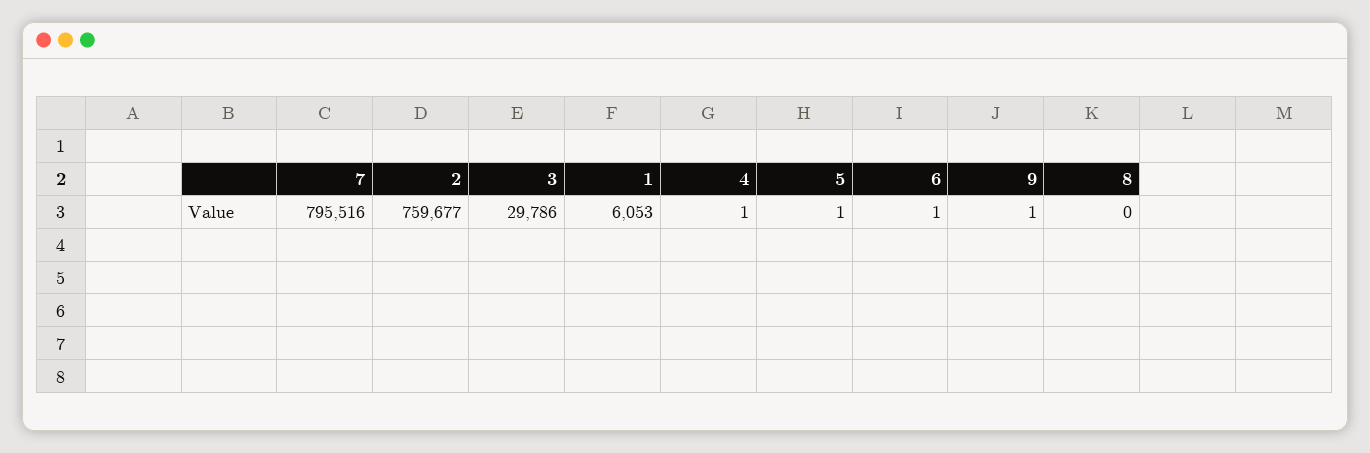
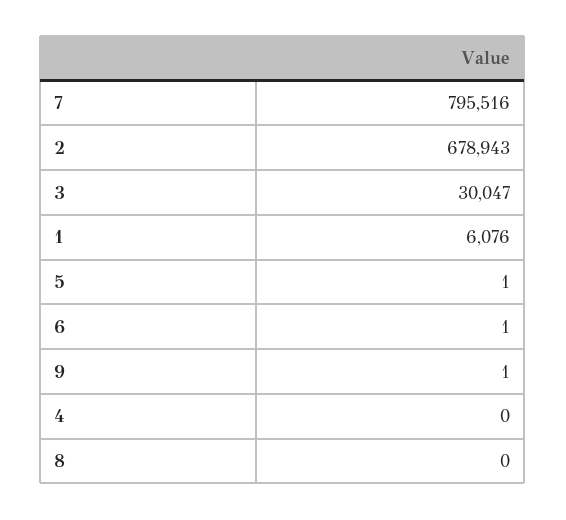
  {
    "7": 795516,
-   "2": 759677,
+   "2": 678943,
-   "3": 29786,
+   "3": 30047,
-   "1": 6053,
+   "1": 6076,
-   "4": 1,
+   "4": 0,
    "5": 1,
    "6": 1,
    "9": 1,
    "8": 0
  }

